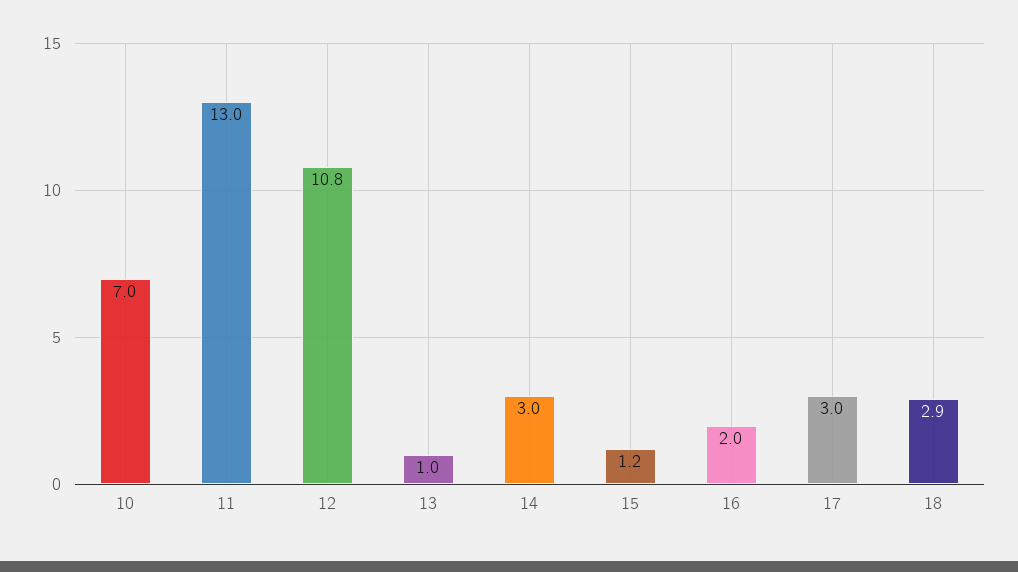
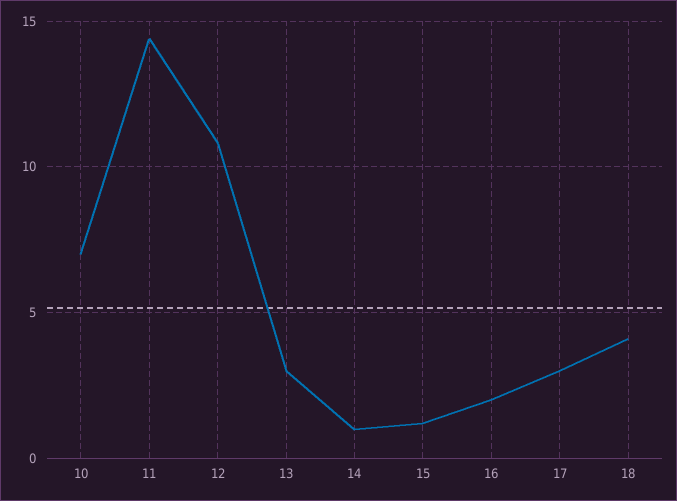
  {
    "10": 7,
-   "11": 13,
+   "11": 14.5,
    "12": 10.8,
-   "13": 1,
+   "13": 3,
-   "14": 3,
+   "14": 1,
    "15": 1.2,
    "16": 2,
    "17": 3,
-   "18": 2.9
+   "18": 4
  }

